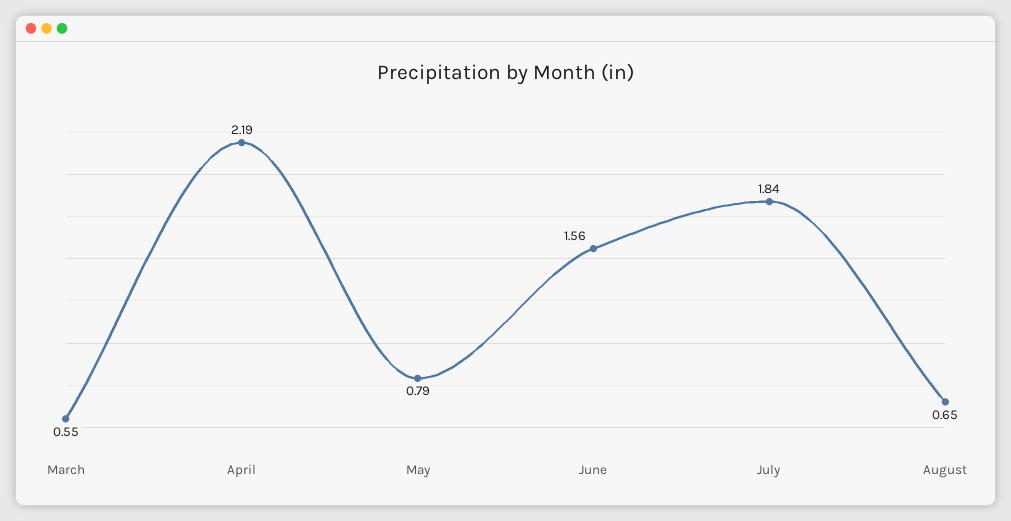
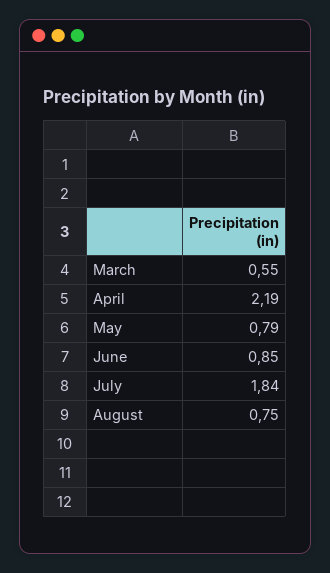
  {
    "March": 0.55,
    "April": 2.19,
    "May": 0.79,
-   "June": 1.56,
+   "June": 0.85,
    "July": 1.84,
-   "August": 0.65
+   "August": 0.75
  }

